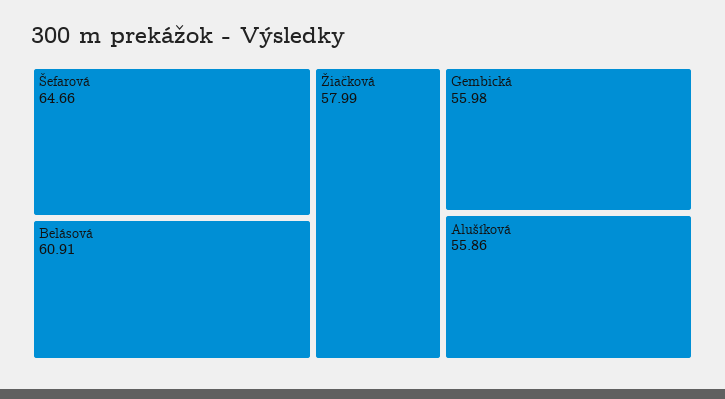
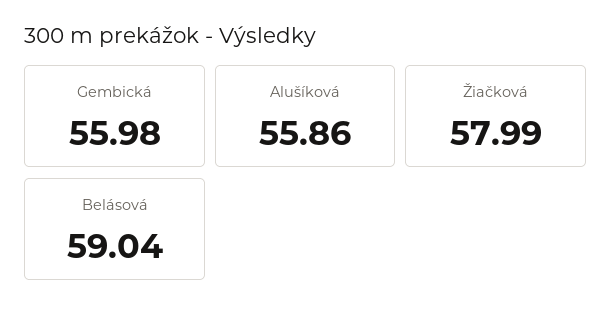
  {
-   "Šefarová": 64.66,
-   "Belásová": 60.91,
+   "Belásová": 59.04,
    "Žiačková": 57.99,
    "Gembická": 55.98,
    "Alušíková": 55.86
  }

